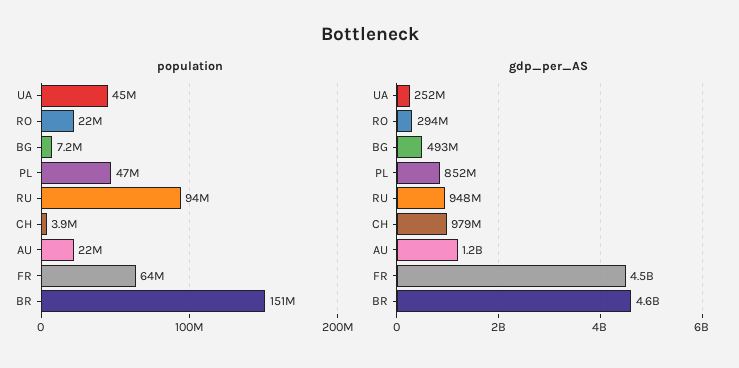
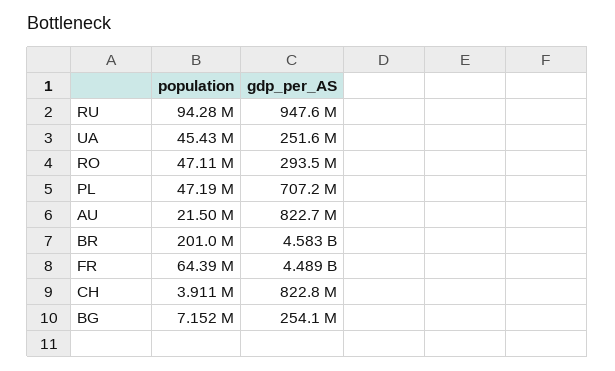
  {
    "population": {
      "UA": 45430000,
-     "RO": 22000000,
+     "RO": 47110000,
      "BG": 7152000,
      "PL": 47190000,
      "RU": 94280000,
      "CH": 3911000,
      "AU": 21500000,
      "FR": 64390000,
-     "BR": 151000000
+     "BR": 201000000
    },
    "gdp_per_AS": {
      "UA": 251600000,
      "RO": 293500000,
-     "BG": 493000000,
+     "BG": 254100000,
-     "PL": 852000000,
+     "PL": 707200000,
      "RU": 947600000,
-     "CH": 979000000,
+     "CH": 822800000,
-     "AU": 1200000000,
+     "AU": 822700000,
      "FR": 4489000000,
      "BR": 4583000000
    }
  }

